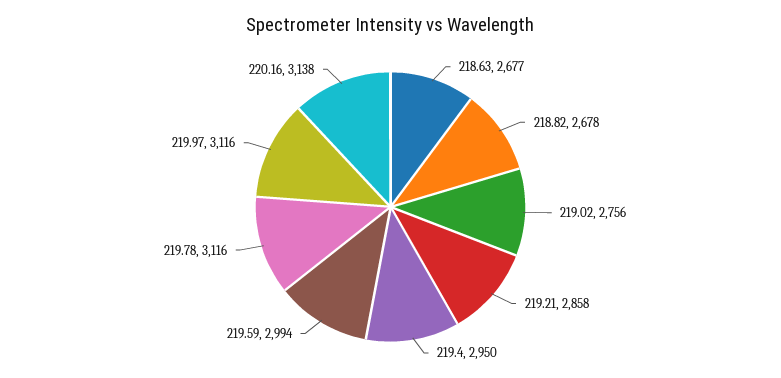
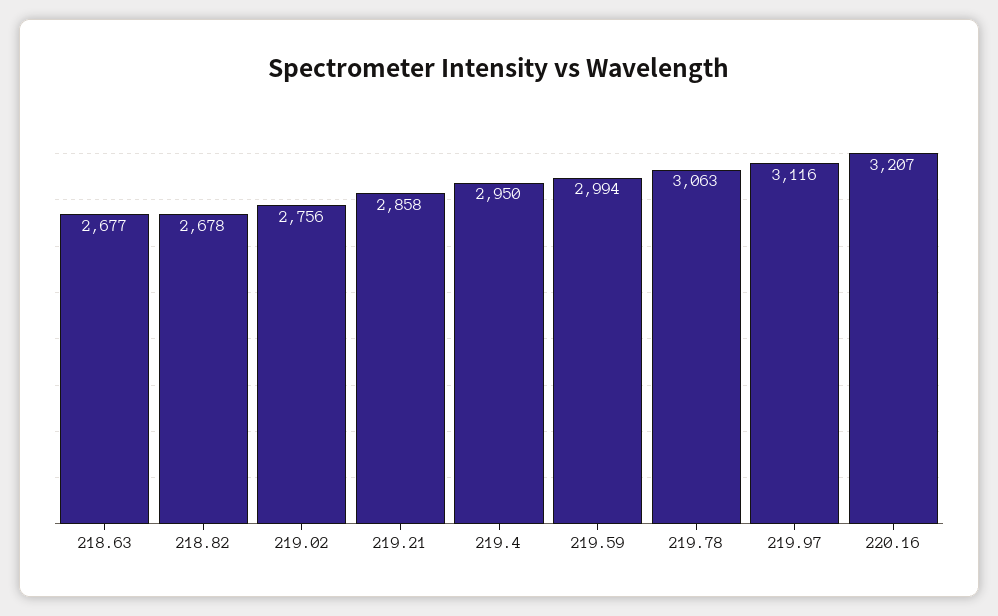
  {
    "218.63": 2677,
    "218.82": 2678,
    "219.02": 2756,
    "219.21": 2858,
    "219.4": 2950,
    "219.59": 2994,
-   "219.78": 3116,
+   "219.78": 3063,
    "219.97": 3116,
-   "220.16": 3138
+   "220.16": 3207
  }

